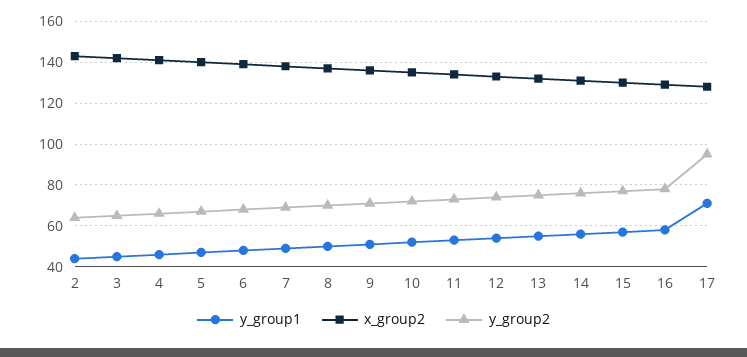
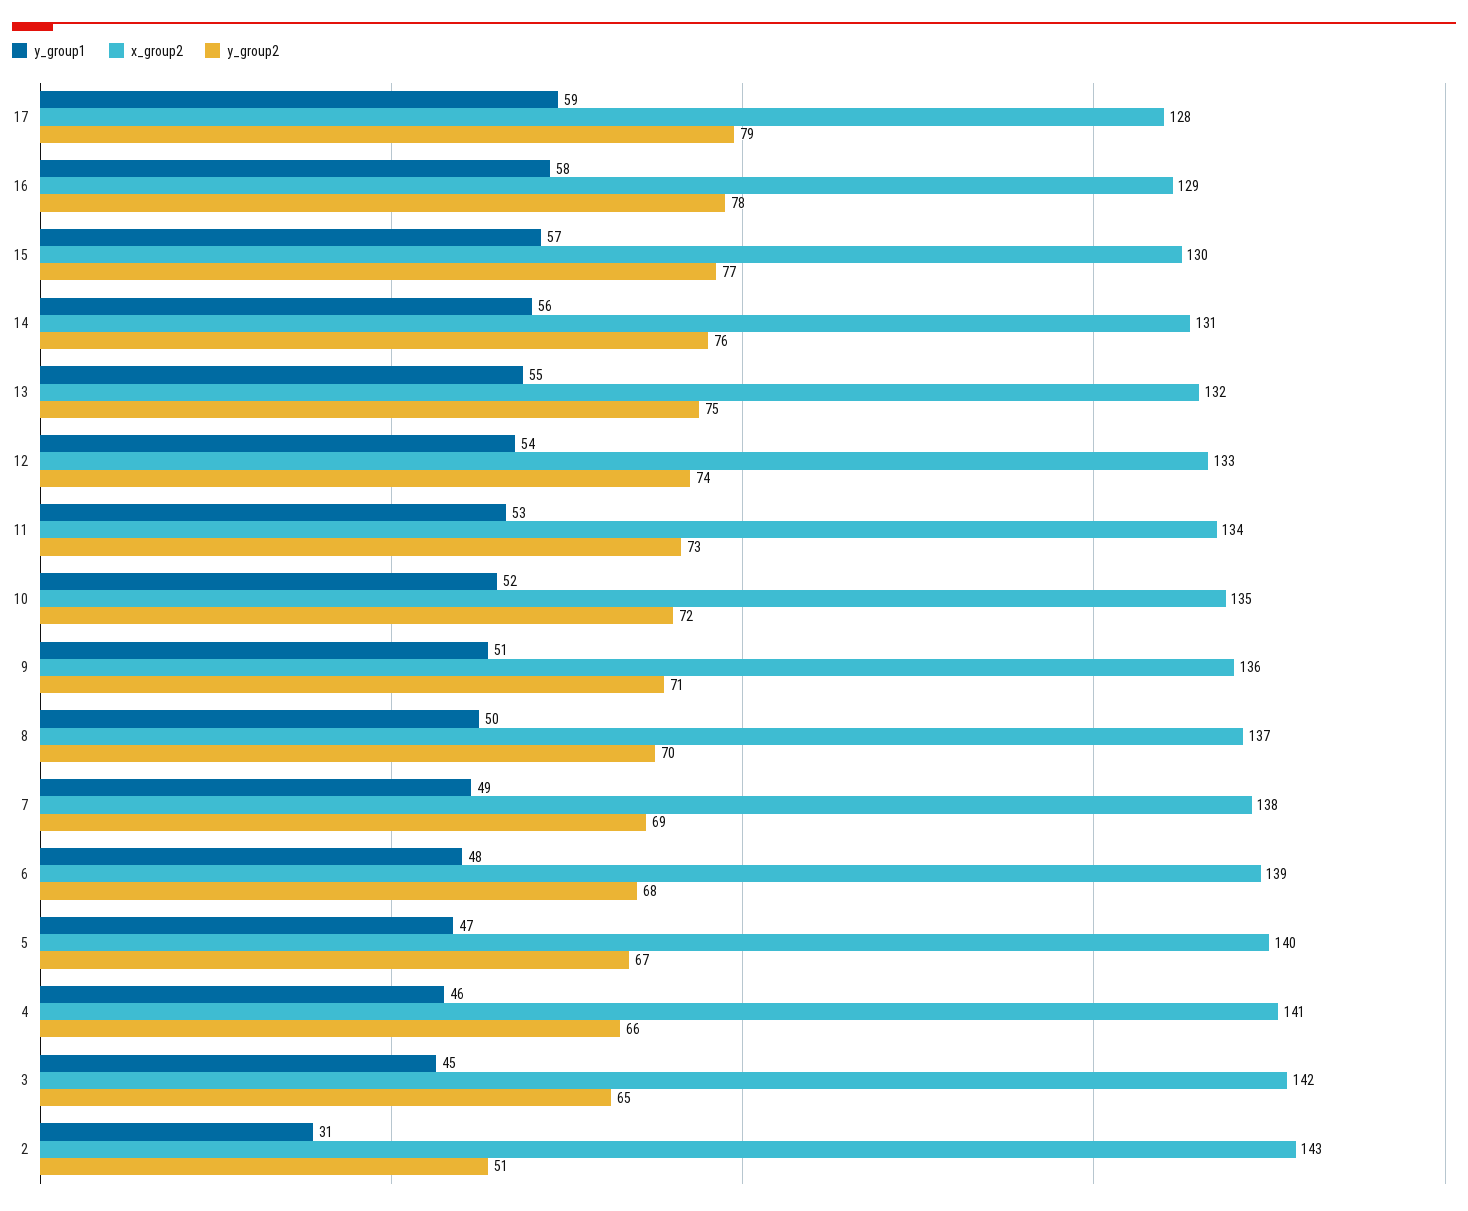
  {
    "y_group1": {
-     "2": 45,
+     "2": 31,
      "3": 45,
      "4": 46,
      "5": 47,
      "6": 48,
      "7": 49,
      "8": 50,
      "9": 51,
      "10": 52,
      "11": 53,
      "12": 54,
      "13": 55,
      "14": 56,
      "15": 57,
      "16": 58,
-     "17": 70
+     "17": 59
    },
    "x_group2": {
      "2": 143,
      "3": 142,
      "4": 141,
      "5": 140,
      "6": 139,
      "7": 138,
      "8": 137,
      "9": 136,
      "10": 135,
      "11": 134,
      "12": 133,
      "13": 132,
      "14": 131,
      "15": 130,
      "16": 129,
      "17": 128
    },
    "y_group2": {
-     "2": 65,
+     "2": 51,
      "3": 65,
      "4": 66,
      "5": 67,
      "6": 68,
      "7": 69,
      "8": 70,
      "9": 71,
      "10": 72,
      "11": 73,
      "12": 74,
      "13": 75,
      "14": 76,
      "15": 77,
      "16": 78,
-     "17": 95
+     "17": 79
    }
  }

